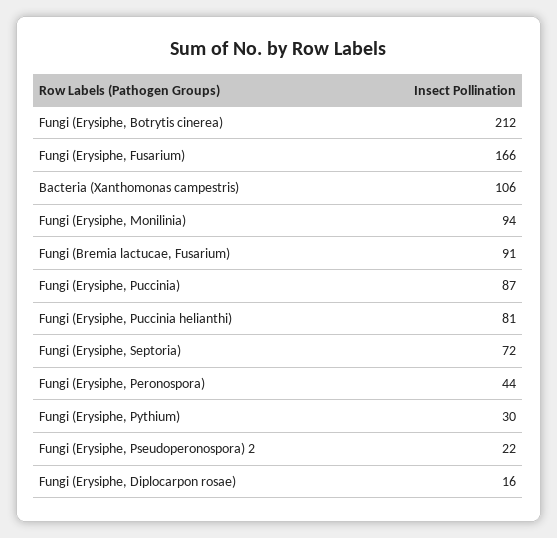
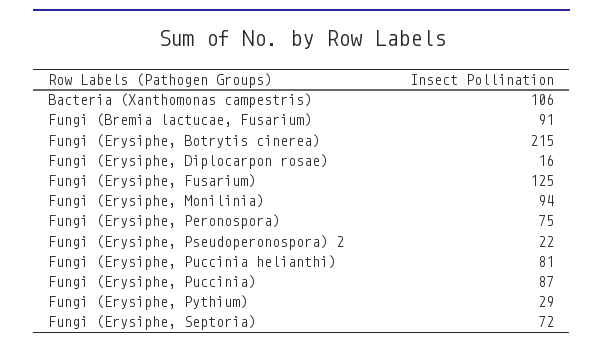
  {
-   "Fungi (Erysiphe, Botrytis cinerea)": 212,
+   "Fungi (Erysiphe, Botrytis cinerea)": 215,
-   "Fungi (Erysiphe, Fusarium)": 166,
+   "Fungi (Erysiphe, Fusarium)": 125,
    "Bacteria (Xanthomonas campestris)": 106,
    "Fungi (Erysiphe, Monilinia)": 94,
    "Fungi (Bremia lactucae, Fusarium)": 91,
    "Fungi (Erysiphe, Puccinia)": 87,
    "Fungi (Erysiphe, Puccinia helianthi)": 81,
    "Fungi (Erysiphe, Septoria)": 72,
-   "Fungi (Erysiphe, Peronospora)": 44,
+   "Fungi (Erysiphe, Peronospora)": 75,
-   "Fungi (Erysiphe, Pythium)": 30,
+   "Fungi (Erysiphe, Pythium)": 29,
    "Fungi (Erysiphe, Pseudoperonospora) 2": 22,
    "Fungi (Erysiphe, Diplocarpon rosae)": 16
  }

